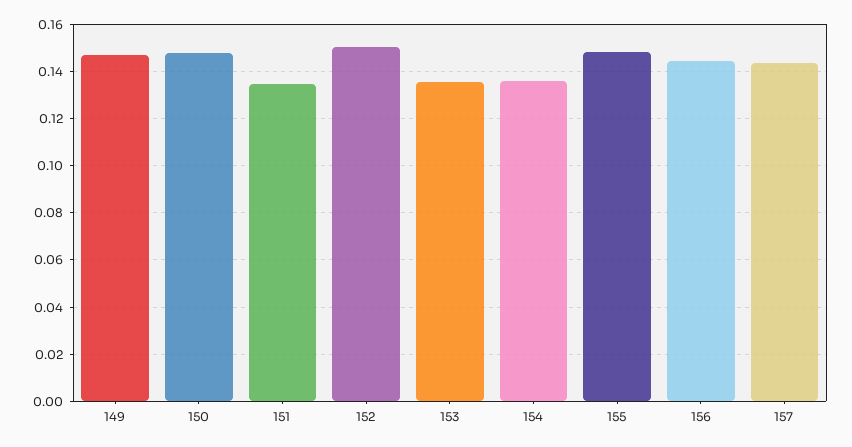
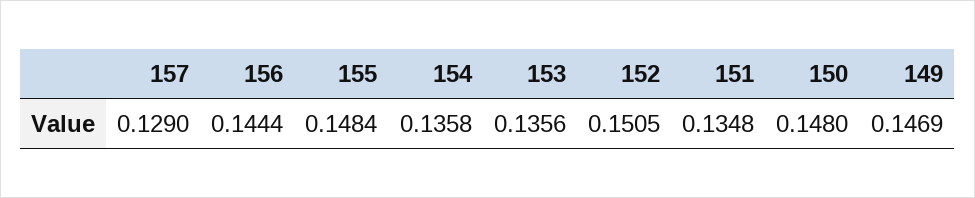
  {
    "149": 0.1469,
    "150": 0.148,
    "151": 0.1348,
    "152": 0.1505,
    "153": 0.1356,
    "154": 0.1358,
    "155": 0.1484,
    "156": 0.1444,
-   "157": 0.145
+   "157": 0.129
  }

